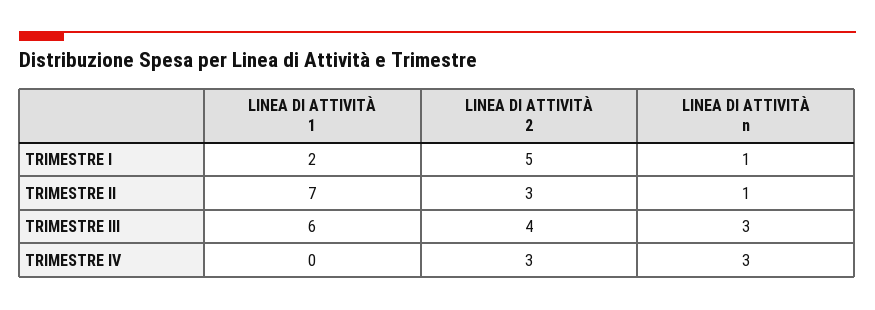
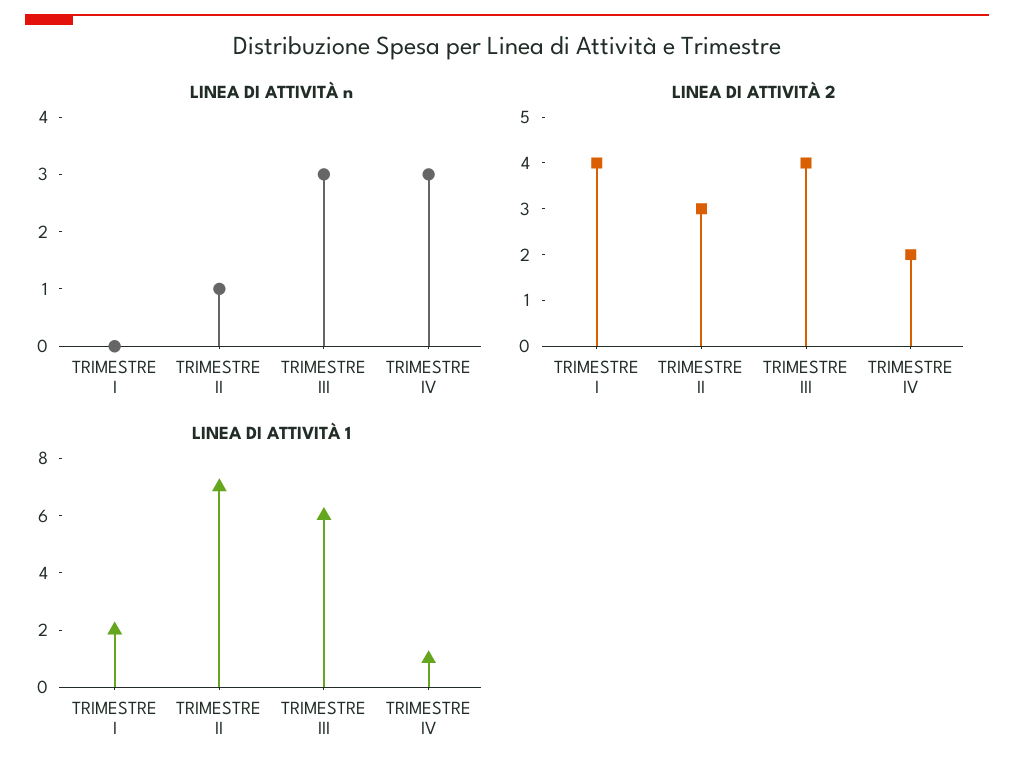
  {
    "LINEA DI ATTIVITÀ 1": {
      "TRIMESTRE I": 2,
      "TRIMESTRE II": 7,
      "TRIMESTRE III": 6,
-     "TRIMESTRE IV": 0
+     "TRIMESTRE IV": 1
    },
    "LINEA DI ATTIVITÀ 2": {
-     "TRIMESTRE I": 5,
+     "TRIMESTRE I": 4,
      "TRIMESTRE II": 3,
      "TRIMESTRE III": 4,
-     "TRIMESTRE IV": 3
+     "TRIMESTRE IV": 2
    },
    "LINEA DI ATTIVITÀ n": {
-     "TRIMESTRE I": 1,
+     "TRIMESTRE I": 0,
      "TRIMESTRE II": 1,
      "TRIMESTRE III": 3,
      "TRIMESTRE IV": 3
    }
  }

